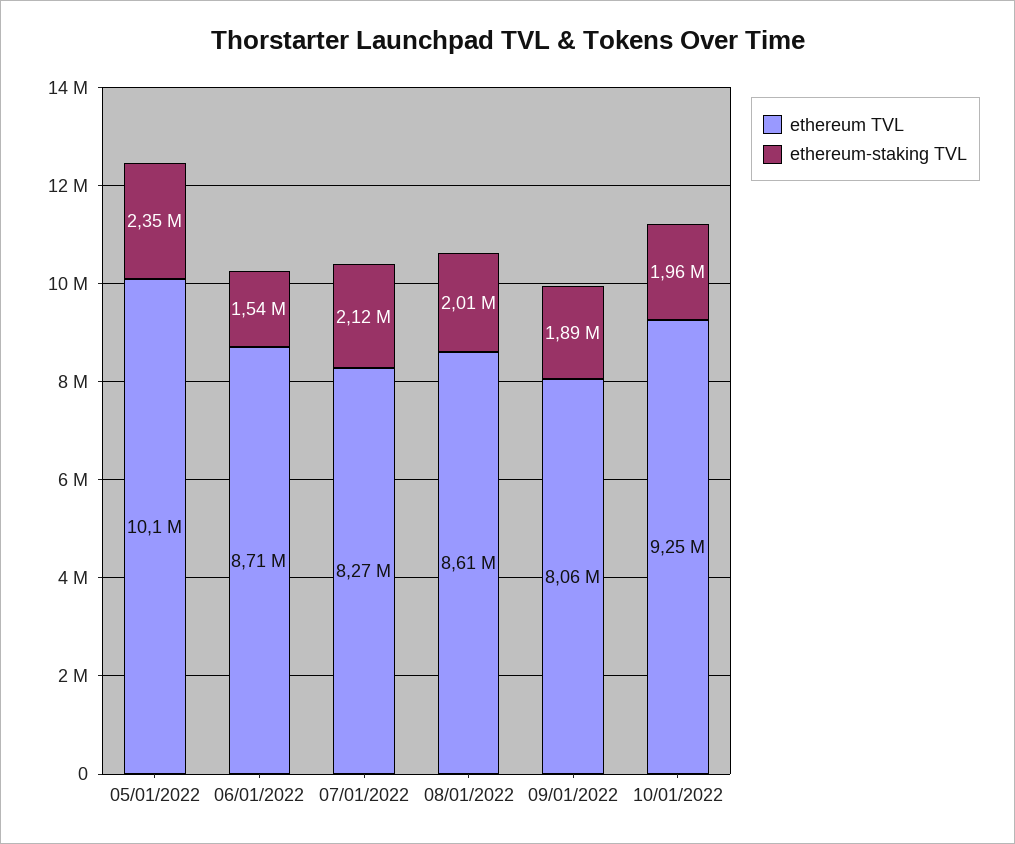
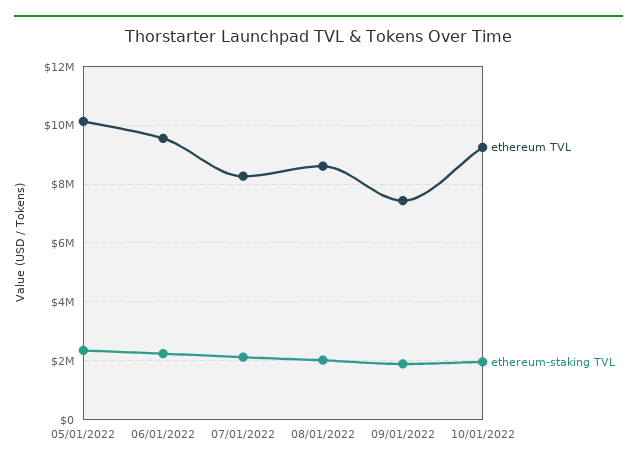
  {
    "ethereum TVL": {
      "05/01/2022": 10100000,
-     "06/01/2022": 8710000,
+     "06/01/2022": 9500000,
      "07/01/2022": 8270000,
      "08/01/2022": 8610000,
-     "09/01/2022": 8060000,
+     "09/01/2022": 7500000,
      "10/01/2022": 9250000
    },
    "ethereum-staking TVL": {
      "05/01/2022": 2350000,
-     "06/01/2022": 1540000,
+     "06/01/2022": 2250000,
      "07/01/2022": 2120000,
      "08/01/2022": 2010000,
      "09/01/2022": 1890000,
      "10/01/2022": 1960000
    }
  }

